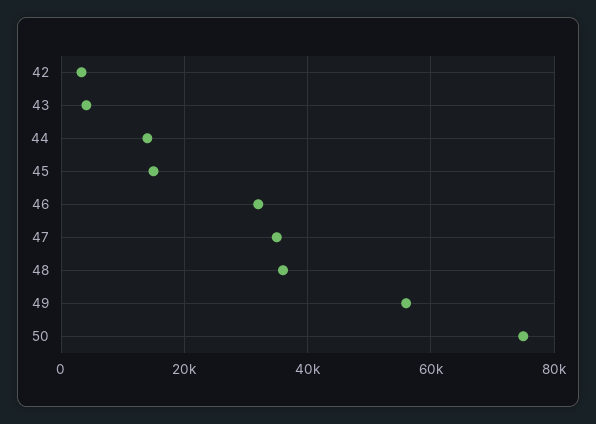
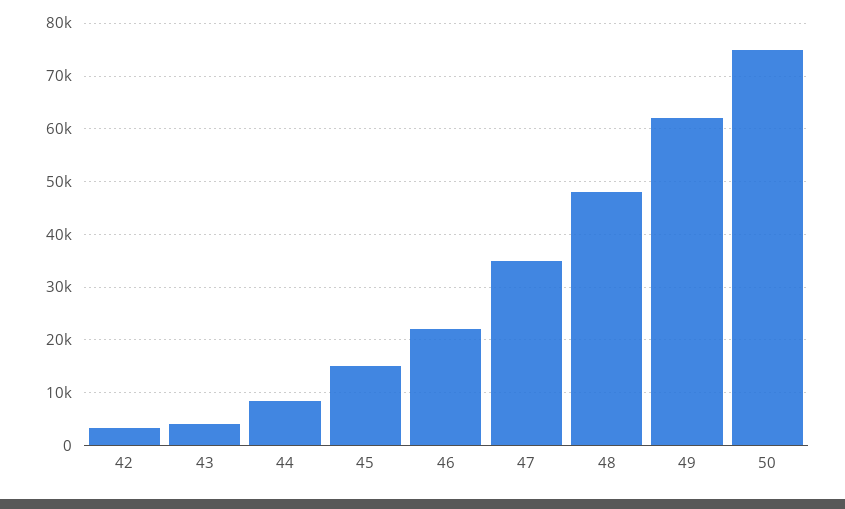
  {
    "42": 4000,
    "43": 4000,
-   "44": 14000,
+   "44": 8000,
    "45": 16000,
-   "46": 32000,
+   "46": 22000,
    "47": 36000,
-   "48": 36000,
+   "48": 48000,
-   "49": 56000,
+   "49": 62000,
    "50": 76000
  }

